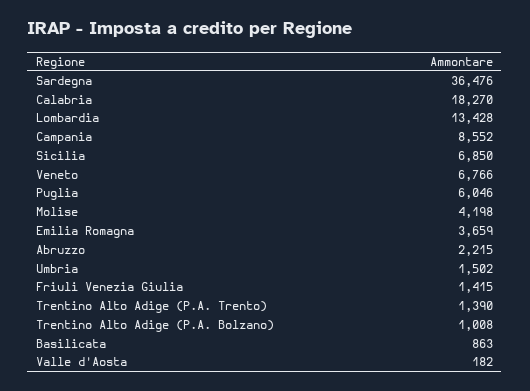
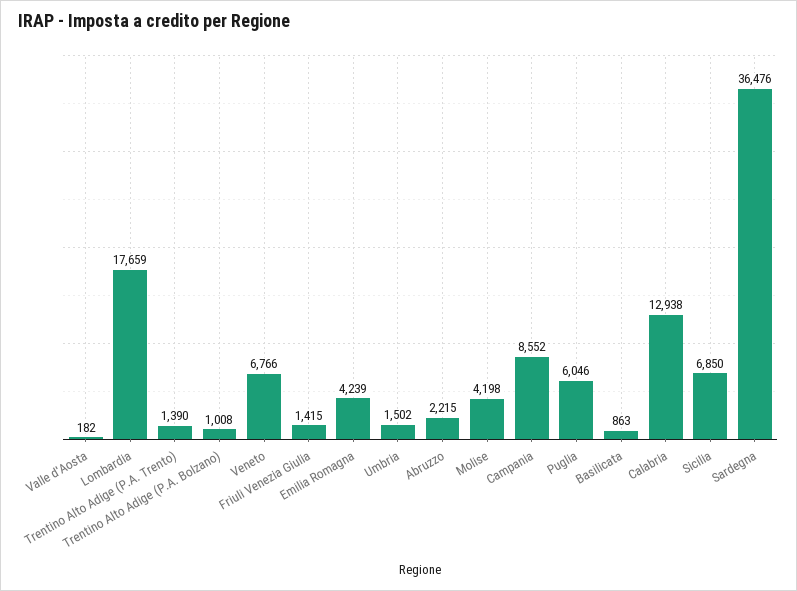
  {
    "Sardegna": 36476,
-   "Calabria": 18270,
+   "Calabria": 12938,
-   "Lombardia": 13428,
+   "Lombardia": 17659,
    "Campania": 8552,
    "Sicilia": 6850,
    "Veneto": 6766,
    "Puglia": 6046,
    "Molise": 4198,
-   "Emilia Romagna": 3659,
+   "Emilia Romagna": 4239,
    "Abruzzo": 2215,
    "Umbria": 1502,
    "Friuli Venezia Giulia": 1415,
    "Trentino Alto Adige (P.A. Trento)": 1390,
    "Trentino Alto Adige (P.A. Bolzano)": 1008,
    "Basilicata": 863,
    "Valle d'Aosta": 182
  }

